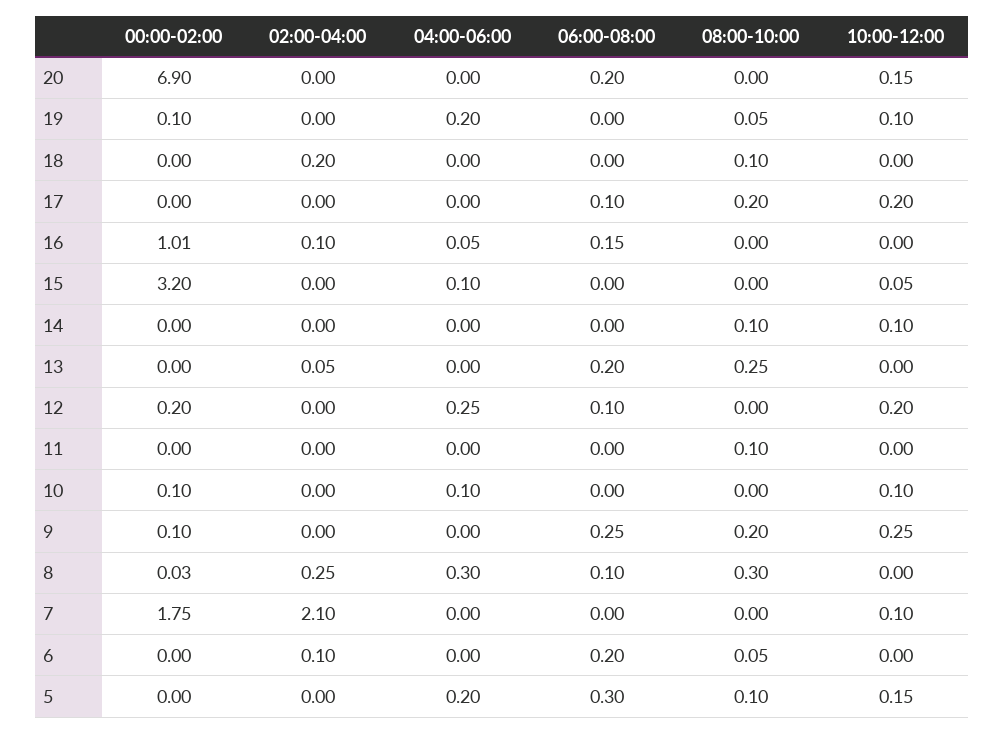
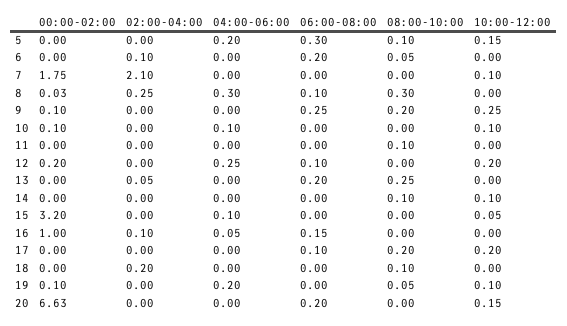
  {
    "00:00-02:00": {
-     "20": 6.9,
+     "20": 6.63,
      "19": 0.1,
      "18": 0,
      "17": 0,
-     "16": 1.01,
+     "16": 1,
      "15": 3.2,
      "14": 0,
      "13": 0,
      "12": 0.2,
      "11": 0,
      "10": 0.1,
      "9": 0.1,
      "8": 0.03,
      "7": 1.75,
      "6": 0,
      "5": 0
    },
    "02:00-04:00": {
      "20": 0,
      "19": 0,
      "18": 0.2,
      "17": 0,
      "16": 0.1,
      "15": 0,
      "14": 0,
      "13": 0.05,
      "12": 0,
      "11": 0,
      "10": 0,
      "9": 0,
      "8": 0.25,
      "7": 2.1,
      "6": 0.1,
      "5": 0
    },
    "04:00-06:00": {
      "20": 0,
      "19": 0.2,
      "18": 0,
      "17": 0,
      "16": 0.05,
      "15": 0.1,
      "14": 0,
      "13": 0,
      "12": 0.25,
      "11": 0,
      "10": 0.1,
      "9": 0,
      "8": 0.3,
      "7": 0,
      "6": 0,
      "5": 0.2
    },
    "06:00-08:00": {
      "20": 0.2,
      "19": 0,
      "18": 0,
      "17": 0.1,
      "16": 0.15,
      "15": 0,
      "14": 0,
      "13": 0.2,
      "12": 0.1,
      "11": 0,
      "10": 0,
      "9": 0.25,
      "8": 0.1,
      "7": 0,
      "6": 0.2,
      "5": 0.3
    },
    "08:00-10:00": {
      "20": 0,
      "19": 0.05,
      "18": 0.1,
      "17": 0.2,
      "16": 0,
      "15": 0,
      "14": 0.1,
      "13": 0.25,
      "12": 0,
      "11": 0.1,
      "10": 0,
      "9": 0.2,
      "8": 0.3,
      "7": 0,
      "6": 0.05,
      "5": 0.1
    },
    "10:00-12:00": {
      "20": 0.15,
      "19": 0.1,
      "18": 0,
      "17": 0.2,
      "16": 0,
      "15": 0.05,
      "14": 0.1,
      "13": 0,
      "12": 0.2,
      "11": 0,
      "10": 0.1,
      "9": 0.25,
      "8": 0,
      "7": 0.1,
      "6": 0,
      "5": 0.15
    }
  }

